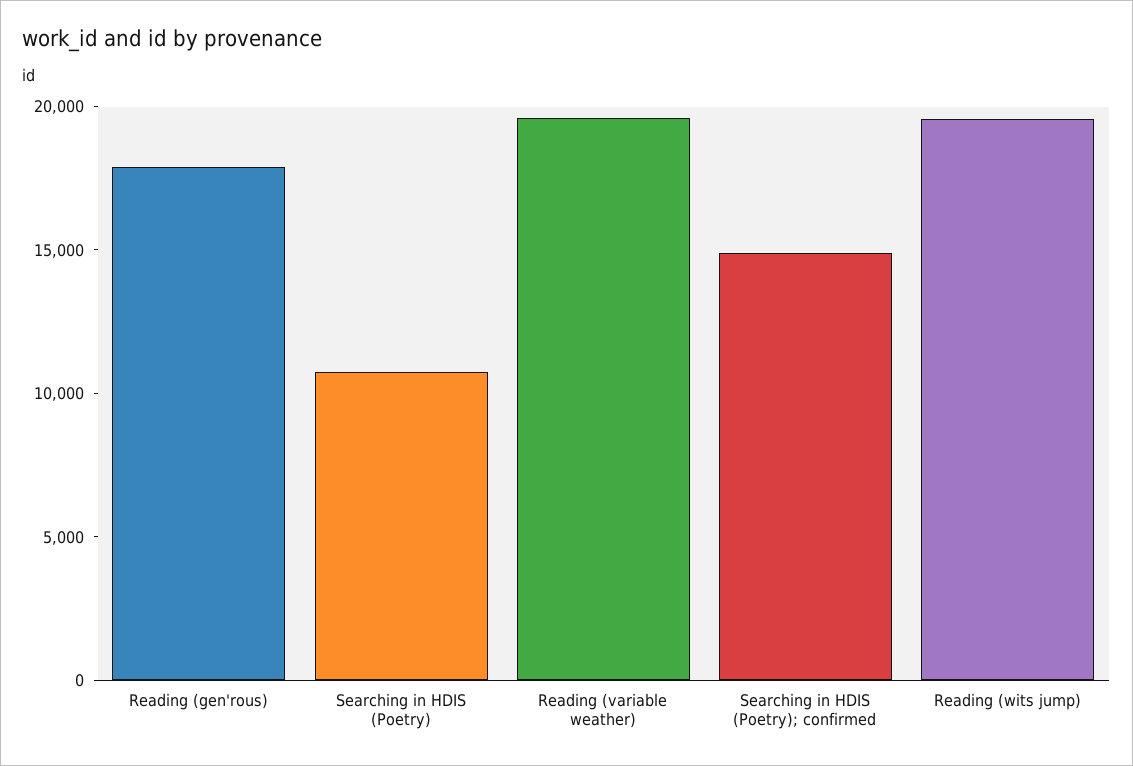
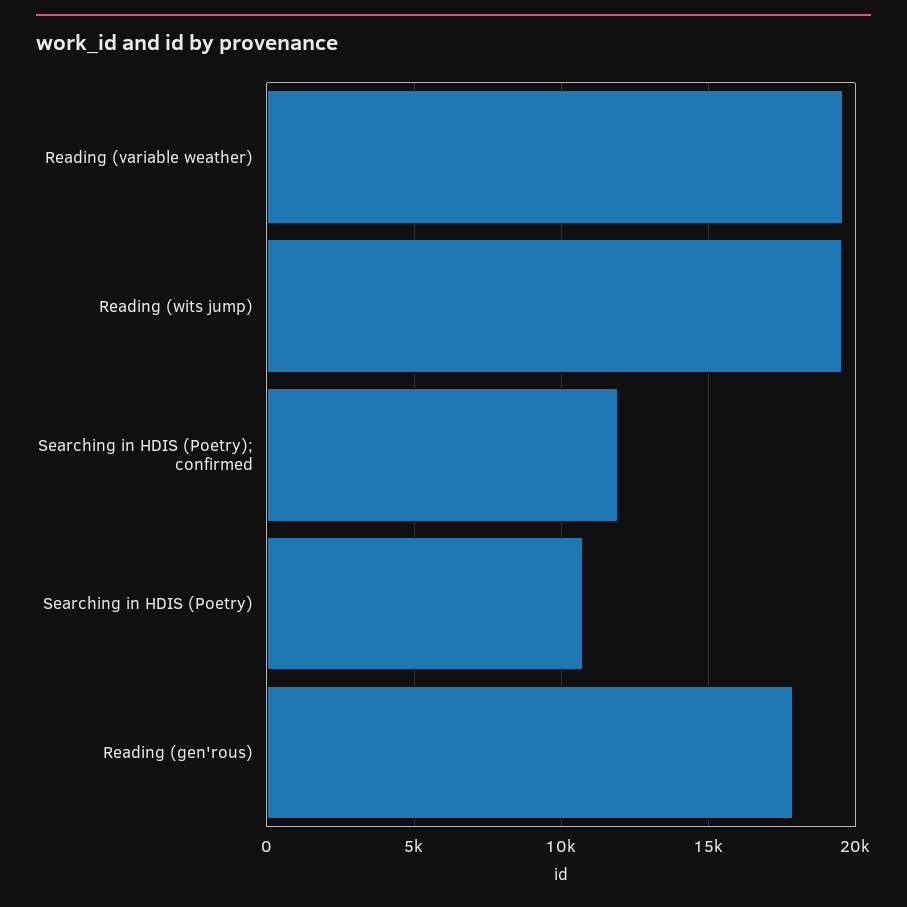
  {
    "Reading (gen'rous)": 18000,
    "Searching in HDIS (Poetry)": 11000,
    "Reading (variable weather)": 19500,
-   "Searching in HDIS (Poetry); confirmed": 15000,
+   "Searching in HDIS (Poetry); confirmed": 12000,
    "Reading (wits jump)": 19500
  }

